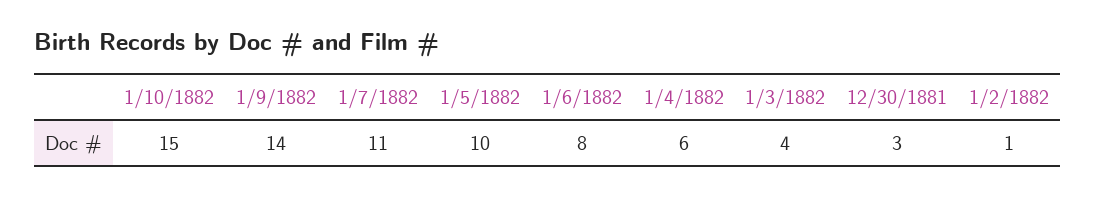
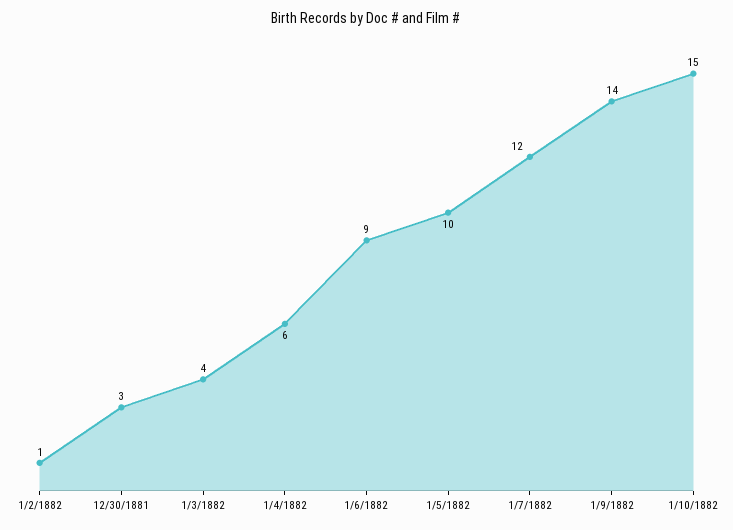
  {
    "1/10/1882": 15,
    "1/9/1882": 14,
-   "1/7/1882": 11,
+   "1/7/1882": 12,
    "1/5/1882": 10,
-   "1/6/1882": 8,
+   "1/6/1882": 9,
    "1/4/1882": 6,
    "1/3/1882": 4,
    "12/30/1881": 3,
    "1/2/1882": 1
  }

